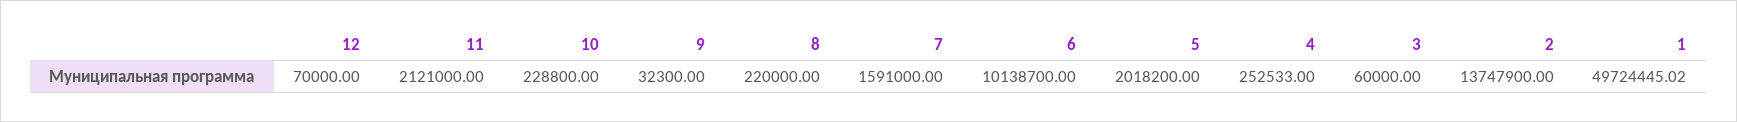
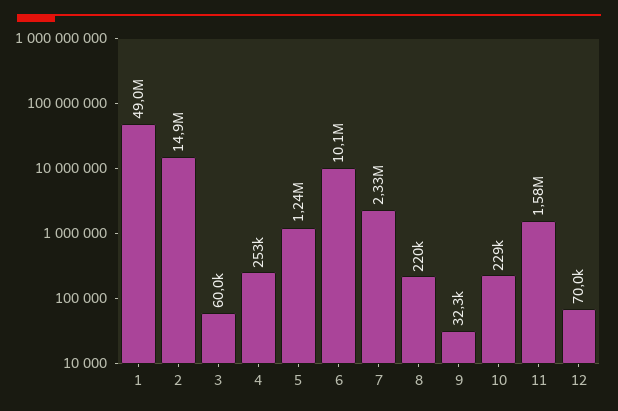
  {
    "12": 70000,
-   "11": 2121000,
+   "11": 1580000,
    "10": 228800,
    "9": 32300,
    "8": 220000,
-   "7": 1591000,
+   "7": 2330000,
    "6": 10138700,
-   "5": 2018200,
+   "5": 1240000,
    "4": 252533,
    "3": 60000,
-   "2": 13747900,
+   "2": 14900000,
-   "1": 49724445.02
+   "1": 49000000
  }

